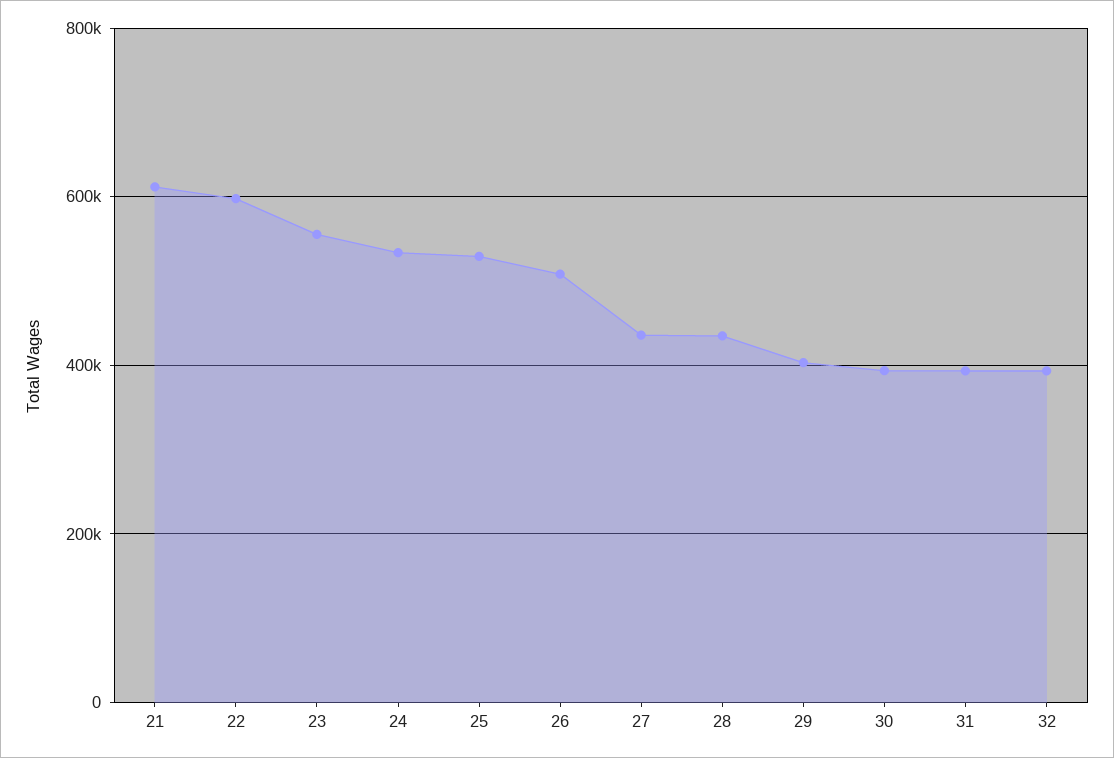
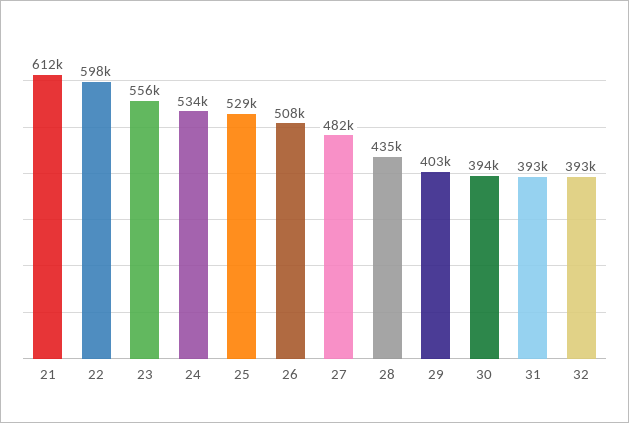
  {
    "21": 612000,
    "22": 598000,
    "23": 556000,
    "24": 534000,
    "25": 529000,
    "26": 508000,
-   "27": 440000,
+   "27": 482000,
    "28": 435000,
    "29": 403000,
    "30": 394000,
    "31": 393000,
    "32": 393000
  }

